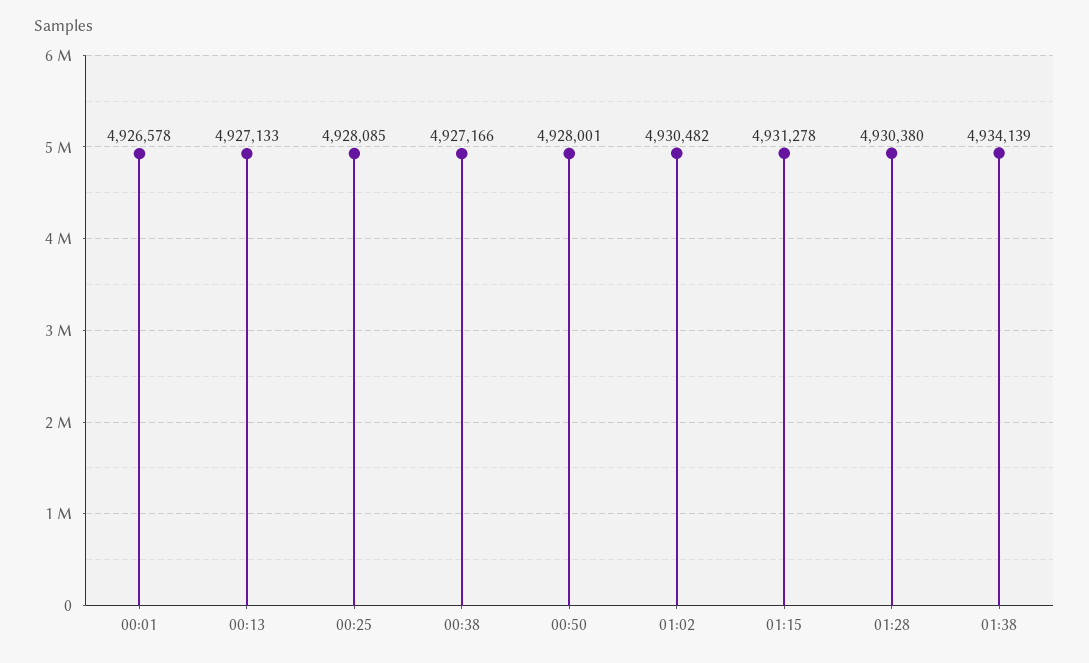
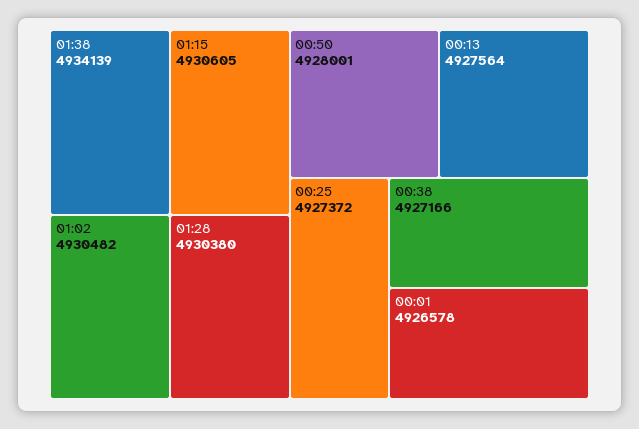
  {
    "00:01": 4926578,
-   "00:13": 4927133,
+   "00:13": 4927564,
-   "00:25": 4928085,
+   "00:25": 4927372,
    "00:38": 4927166,
    "00:50": 4928001,
    "01:02": 4930482,
-   "01:15": 4931278,
+   "01:15": 4930605,
    "01:28": 4930380,
    "01:38": 4934139
  }

